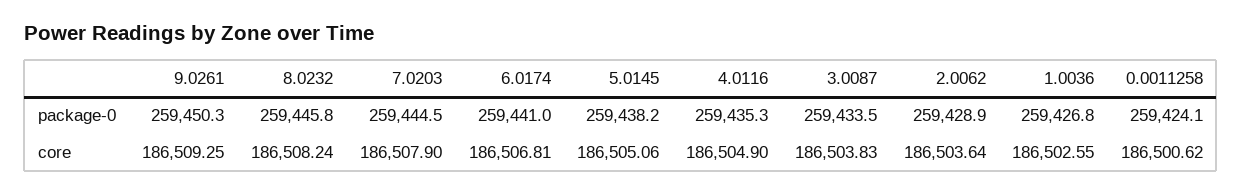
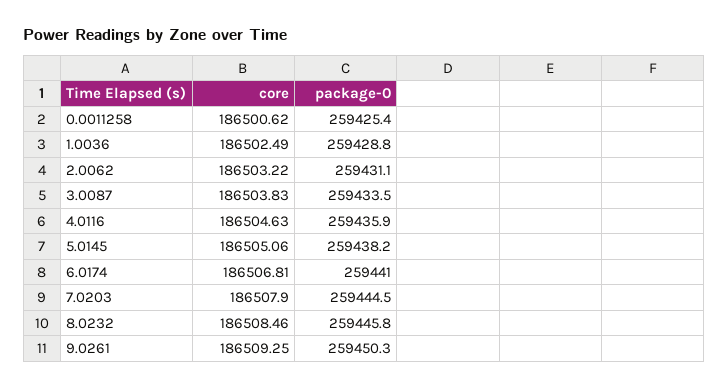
  {
    "9.0261": {
      "package-0": 259450.3,
      "core": 186509.25
    },
    "8.0232": {
      "package-0": 259445.8,
-     "core": 186508.24
+     "core": 186508.46
    },
    "7.0203": {
      "package-0": 259444.5,
      "core": 186507.9
    },
    "6.0174": {
      "package-0": 259441,
      "core": 186506.81
    },
    "5.0145": {
      "package-0": 259438.2,
      "core": 186505.06
    },
    "4.0116": {
-     "package-0": 259435.3,
+     "package-0": 259435.9,
-     "core": 186504.9
+     "core": 186504.63
    },
    "3.0087": {
      "package-0": 259433.5,
      "core": 186503.83
    },
    "2.0062": {
-     "package-0": 259428.9,
+     "package-0": 259431.1,
-     "core": 186503.64
+     "core": 186503.22
    },
    "1.0036": {
-     "package-0": 259426.8,
+     "package-0": 259428.8,
-     "core": 186502.55
+     "core": 186502.49
    },
    "0.0011258": {
-     "package-0": 259424.1,
+     "package-0": 259425.4,
      "core": 186500.62
    }
  }

